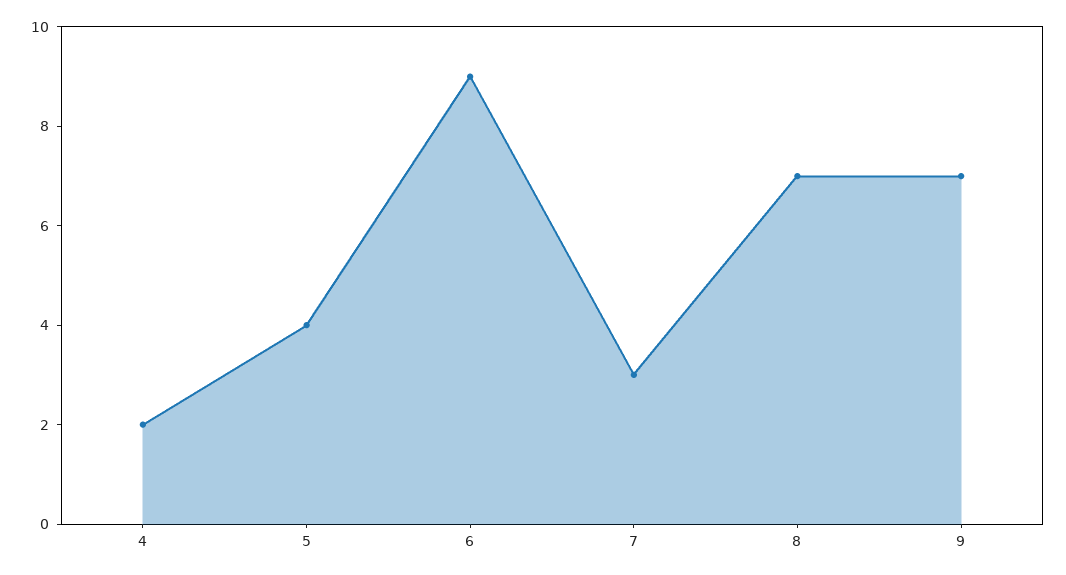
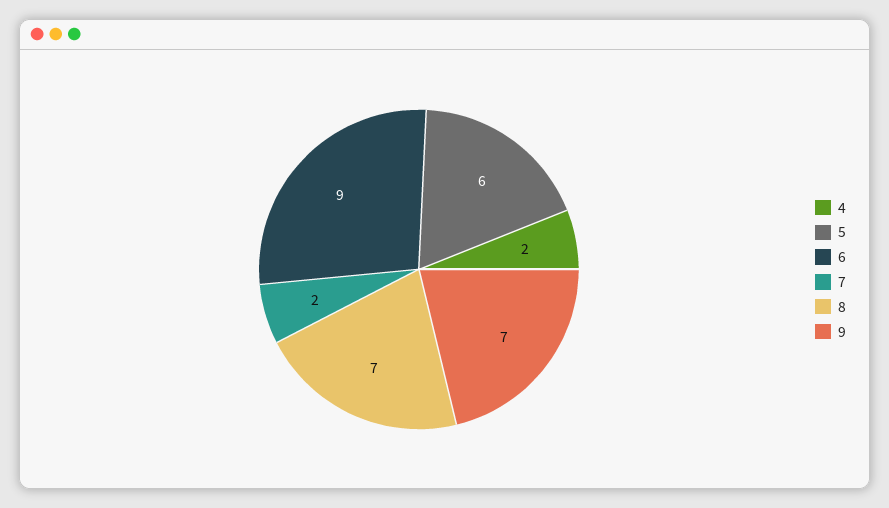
  {
    "4": 2,
-   "5": 4,
+   "5": 6,
    "6": 9,
-   "7": 3,
+   "7": 2,
    "8": 7,
    "9": 7
  }

